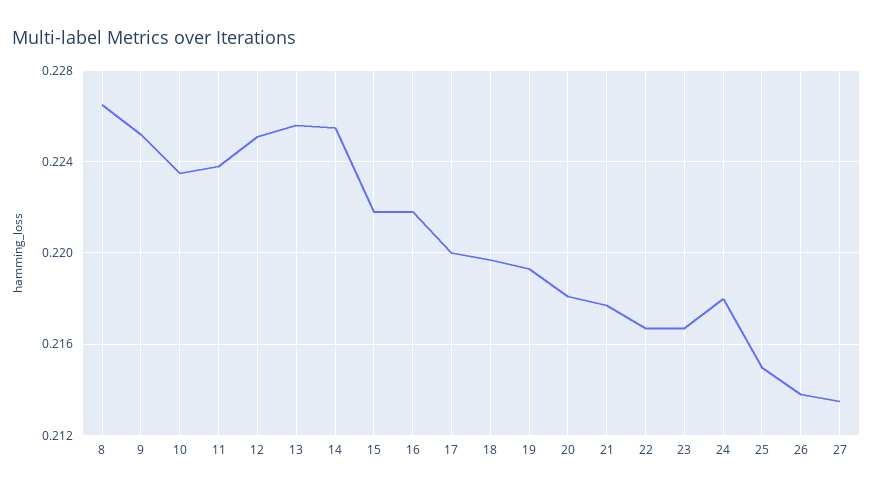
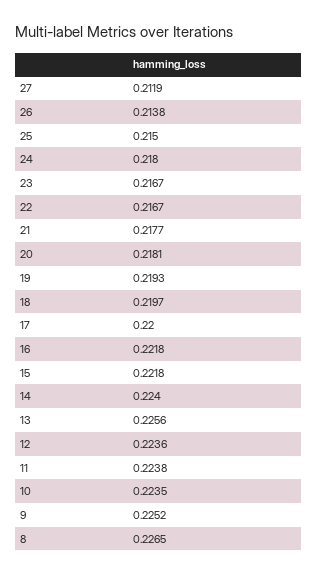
  {
    "8": 0.2265,
    "9": 0.2252,
    "10": 0.2235,
    "11": 0.2238,
-   "12": 0.225,
+   "12": 0.2236,
    "13": 0.2256,
-   "14": 0.2255,
+   "14": 0.224,
    "15": 0.2218,
    "16": 0.2218,
    "17": 0.22,
    "18": 0.2197,
    "19": 0.2193,
    "20": 0.2181,
    "21": 0.2177,
    "22": 0.2167,
    "23": 0.2167,
    "24": 0.218,
    "25": 0.215,
    "26": 0.2138,
-   "27": 0.2135
+   "27": 0.2119
  }

